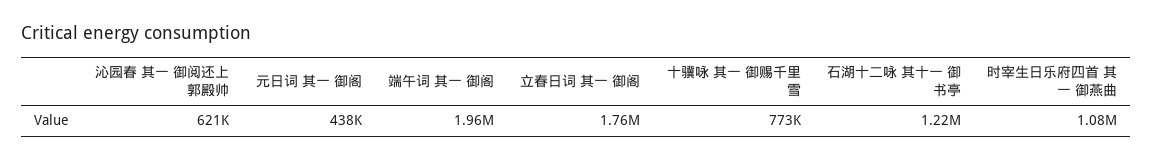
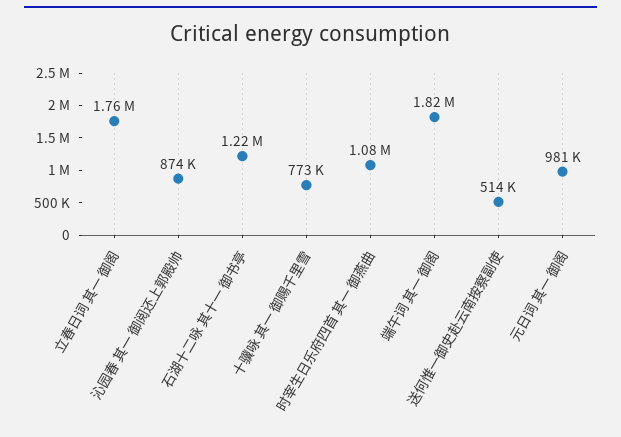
  {
-   "沁园春 其一 御阅还上郭殿帅": 621000,
+   "沁园春 其一 御阅还上郭殿帅": 874000,
-   "元日词 其一 御阁": 438000,
+   "元日词 其一 御阁": 981000,
-   "端午词 其一 御阁": 1960000,
+   "端午词 其一 御阁": 1820000,
    "立春日词 其一 御阁": 1760000,
    "十骥咏 其一 御赐千里雪": 773000,
    "石湖十二咏 其十一 御书亭": 1220000,
-   "时宰生日乐府四首 其一 御燕曲": 1080000
+   "时宰生日乐府四首 其一 御燕曲": 1080000,
+   "送何惟一御史赴云南按察副使": 514000
  }

